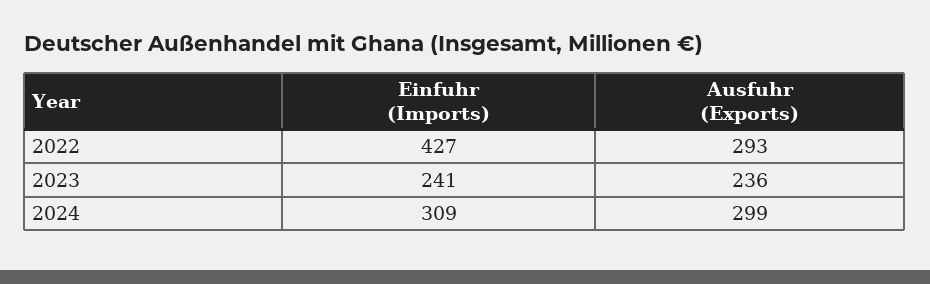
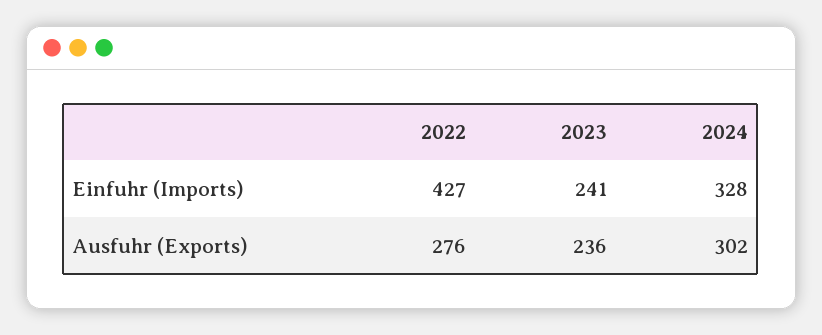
  {
    "Einfuhr (Imports)": {
      "2022": 427,
      "2023": 241,
-     "2024": 309
+     "2024": 328
    },
    "Ausfuhr (Exports)": {
-     "2022": 293,
+     "2022": 276,
      "2023": 236,
-     "2024": 299
+     "2024": 302
    }
  }

